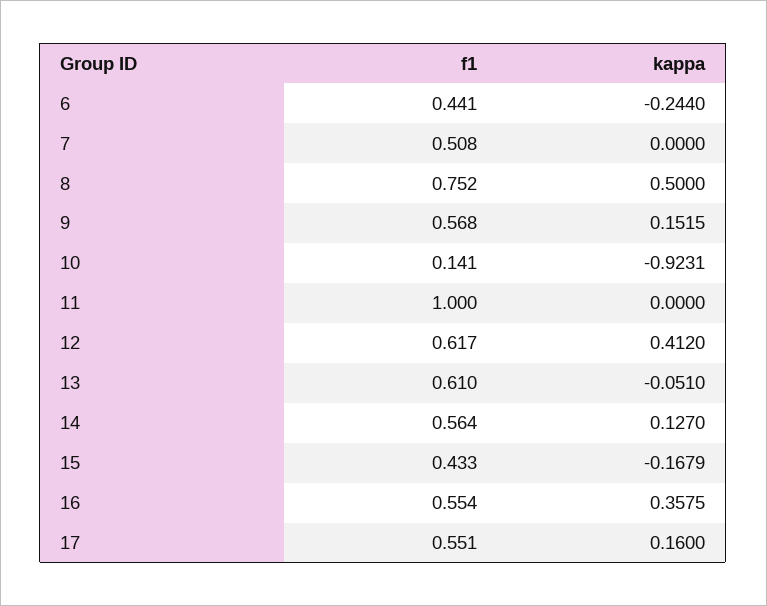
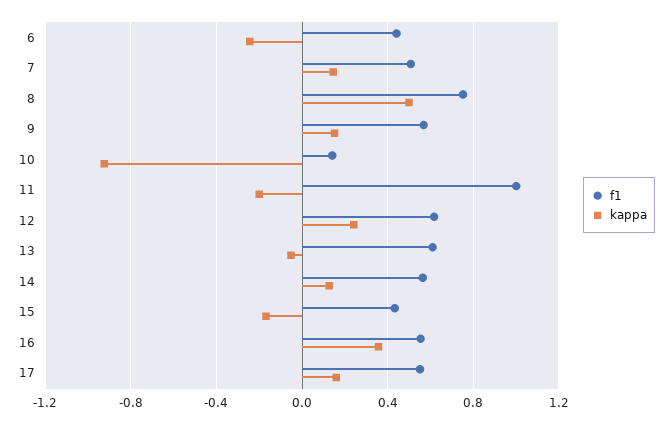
  {
    "f1": {
      "6": 0.441,
      "7": 0.508,
      "8": 0.752,
      "9": 0.568,
      "10": 0.141,
      "11": 1,
      "12": 0.617,
      "13": 0.61,
      "14": 0.564,
      "15": 0.433,
      "16": 0.554,
      "17": 0.551
    },
    "kappa": {
      "6": -0.244,
-     "7": 0,
+     "7": 0.15,
      "8": 0.5,
      "9": 0.1515,
      "10": -0.9231,
-     "11": 0,
+     "11": -0.2,
-     "12": 0.412,
+     "12": 0.25,
      "13": -0.051,
      "14": 0.127,
      "15": -0.1679,
      "16": 0.3575,
      "17": 0.16
    }
  }

